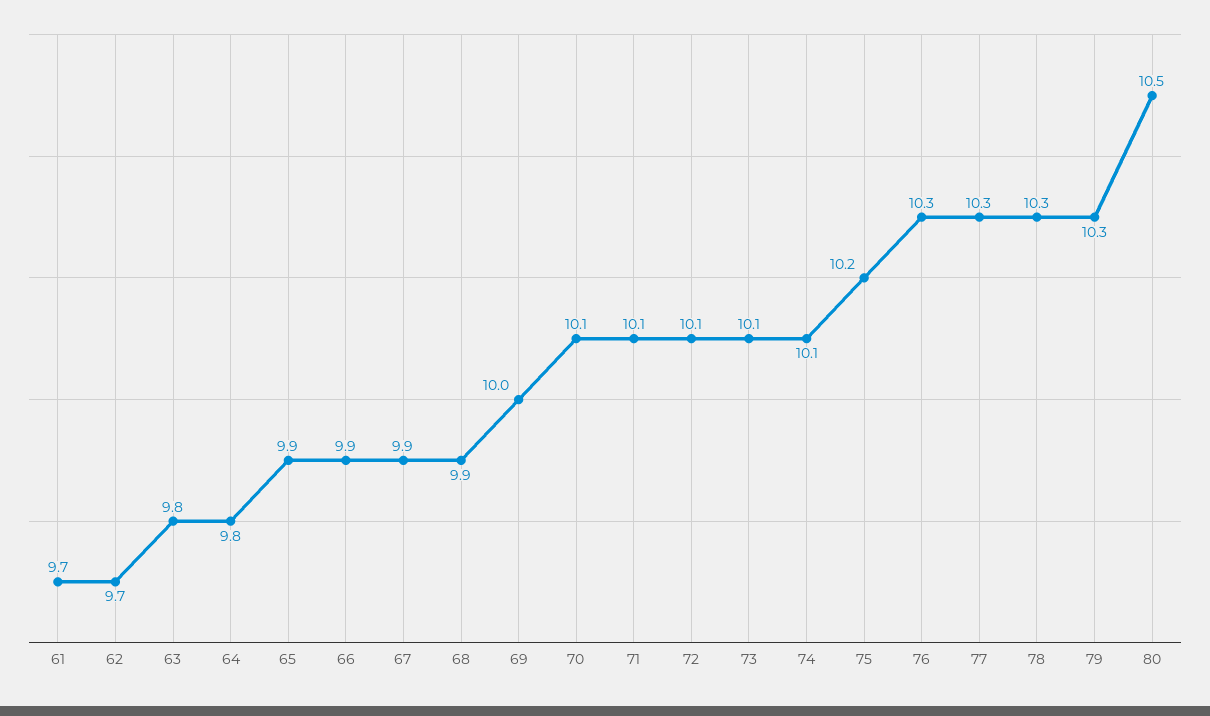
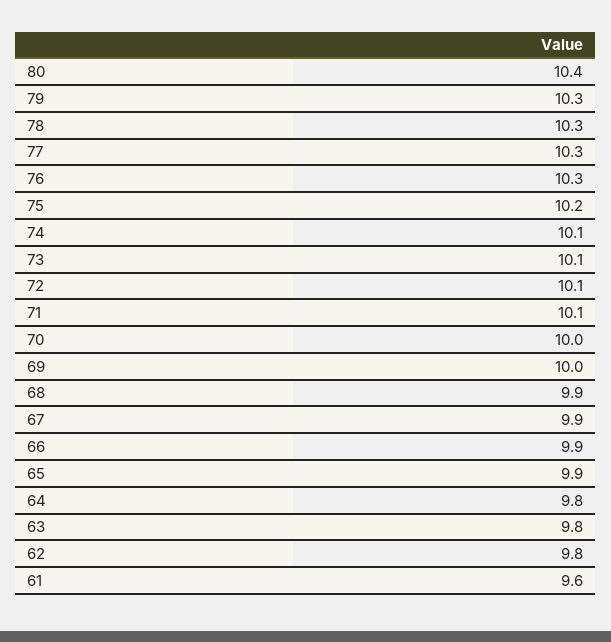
  {
-   "61": 9.7,
+   "61": 9.6,
-   "62": 9.7,
+   "62": 9.8,
    "63": 9.8,
    "64": 9.8,
    "65": 9.9,
    "66": 9.9,
    "67": 9.9,
    "68": 9.9,
    "69": 10,
-   "70": 10.1,
+   "70": 10,
    "71": 10.1,
    "72": 10.1,
    "73": 10.1,
    "74": 10.1,
    "75": 10.2,
    "76": 10.3,
    "77": 10.3,
    "78": 10.3,
    "79": 10.3,
-   "80": 10.5
+   "80": 10.4
  }

